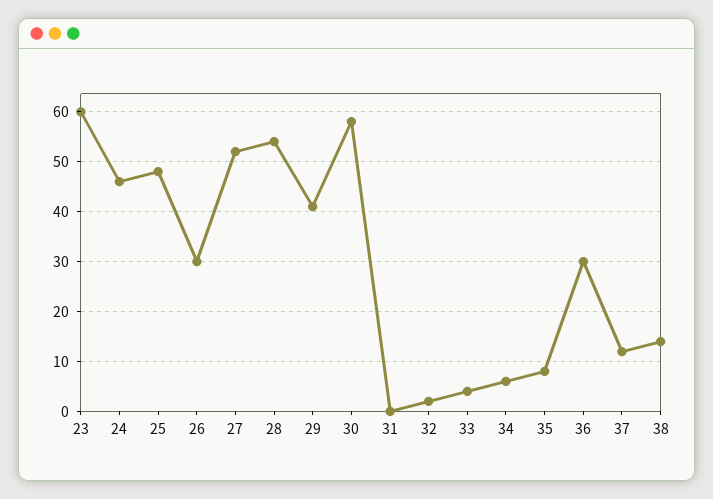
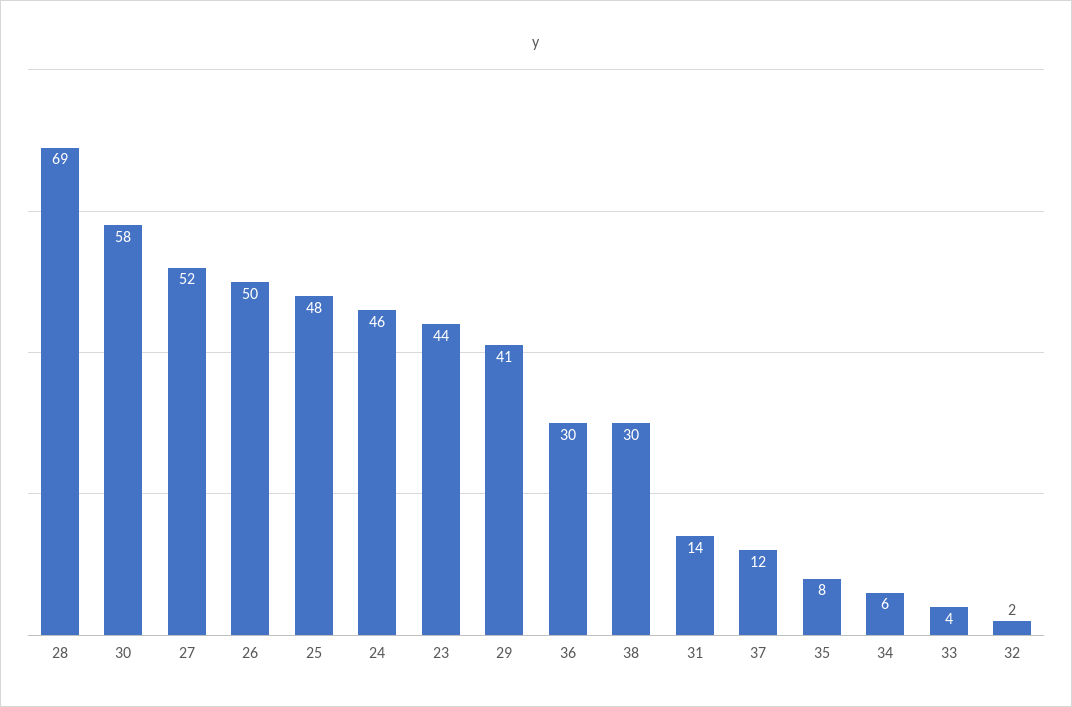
  {
-   "23": 60,
+   "23": 44,
    "24": 46,
    "25": 48,
-   "26": 30,
+   "26": 50,
    "27": 52,
-   "28": 55,
+   "28": 69,
    "29": 41,
    "30": 58,
-   "31": 0,
+   "31": 14,
    "32": 2,
    "33": 4,
    "34": 6,
    "35": 8,
    "36": 30,
    "37": 12,
-   "38": 15
+   "38": 30
  }

